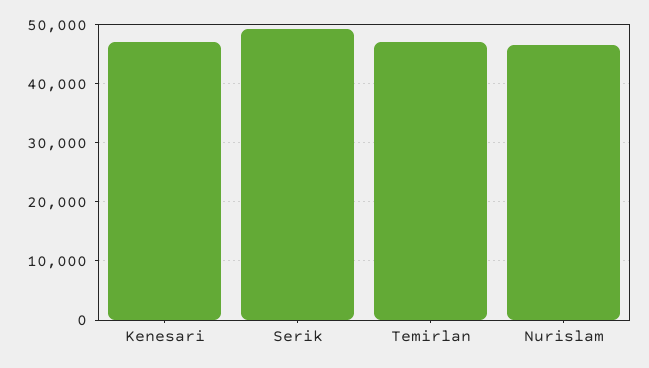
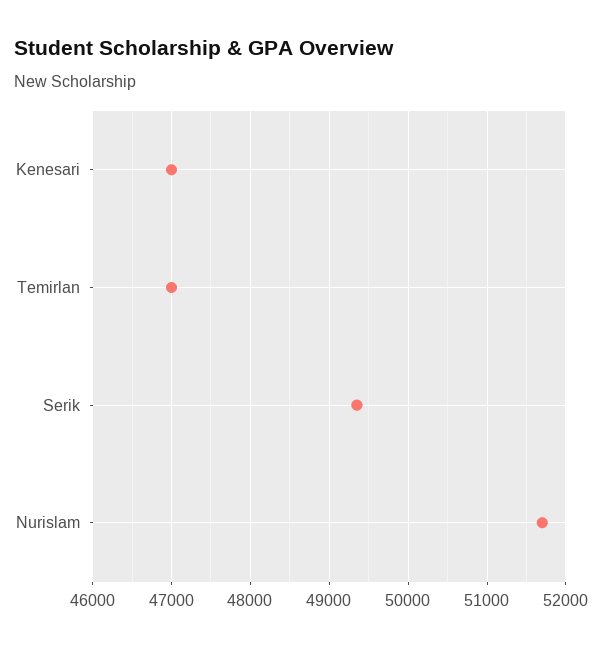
  {
    "Kenesari": 47000,
    "Serik": 49400,
    "Temirlan": 47000,
-   "Nurislam": 46000
+   "Nurislam": 51700
  }

